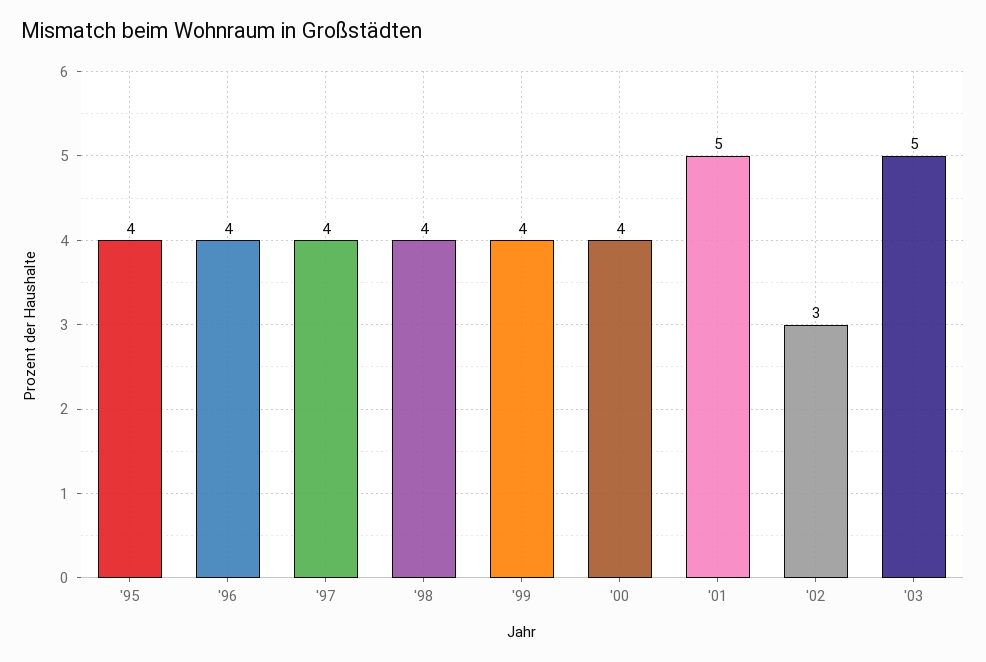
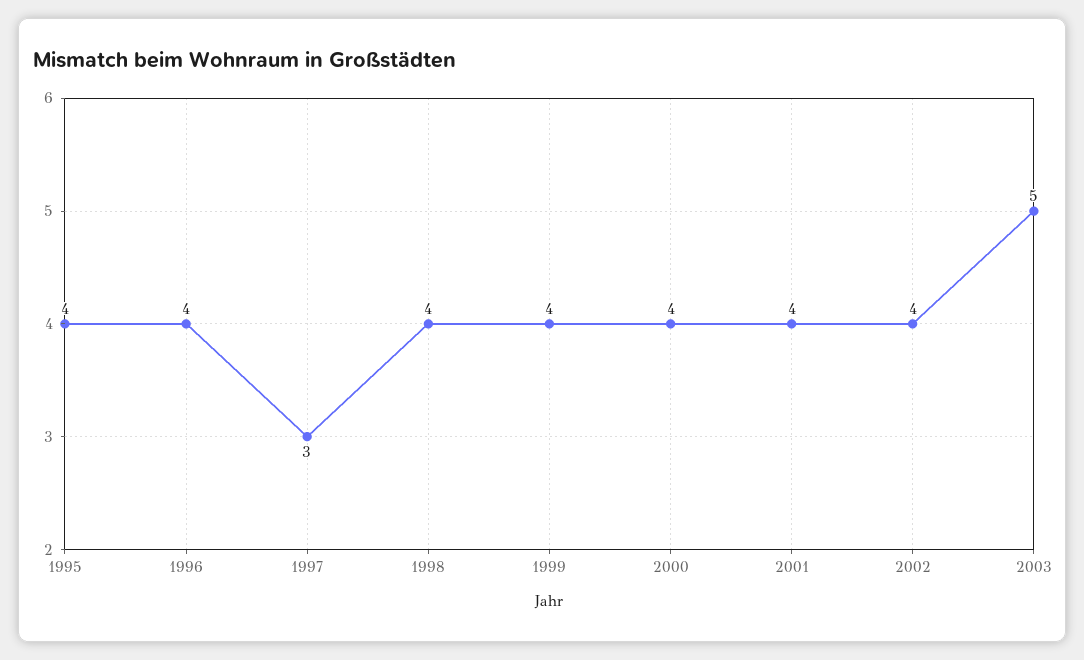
  {
    "'95": 4,
    "'96": 4,
-   "'97": 4,
+   "'97": 3,
    "'98": 4,
    "'99": 4,
    "'00": 4,
-   "'01": 5,
+   "'01": 4,
-   "'02": 3,
+   "'02": 4,
    "'03": 5
  }

